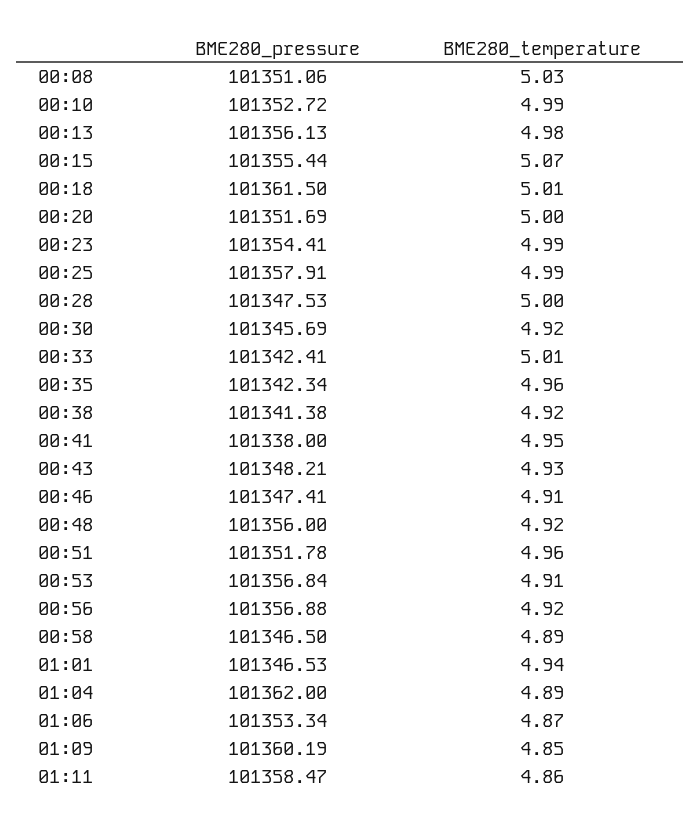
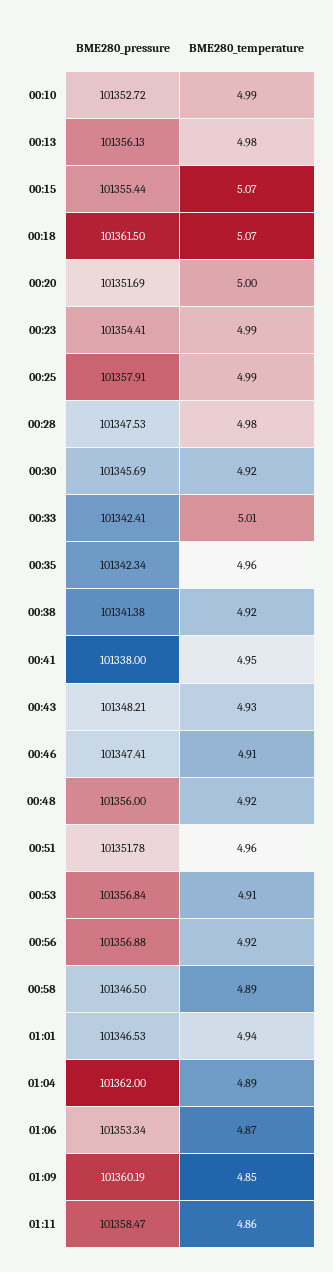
  {
    "BME280_pressure": {
-     "00:08": 101351.06,
      "00:10": 101352.72,
      "00:13": 101356.13,
      "00:15": 101355.44,
      "00:18": 101361.5,
      "00:20": 101351.69,
      "00:23": 101354.41,
      "00:25": 101357.91,
      "00:28": 101347.53,
      "00:30": 101345.69,
      "00:33": 101342.41,
      "00:35": 101342.34,
      "00:38": 101341.38,
      "00:41": 101338,
      "00:43": 101348.21,
      "00:46": 101347.41,
      "00:48": 101356,
      "00:51": 101351.78,
      "00:53": 101356.84,
      "00:56": 101356.88,
      "00:58": 101346.5,
      "01:01": 101346.53,
      "01:04": 101362,
      "01:06": 101353.34,
      "01:09": 101360.19,
      "01:11": 101358.47
    },
    "BME280_temperature": {
-     "00:08": 5.03,
      "00:10": 4.99,
      "00:13": 4.98,
      "00:15": 5.07,
-     "00:18": 5.01,
+     "00:18": 5.07,
      "00:20": 5,
      "00:23": 4.99,
      "00:25": 4.99,
-     "00:28": 5,
+     "00:28": 4.98,
      "00:30": 4.92,
      "00:33": 5.01,
      "00:35": 4.96,
      "00:38": 4.92,
      "00:41": 4.95,
      "00:43": 4.93,
      "00:46": 4.91,
      "00:48": 4.92,
      "00:51": 4.96,
      "00:53": 4.91,
      "00:56": 4.92,
      "00:58": 4.89,
      "01:01": 4.94,
      "01:04": 4.89,
      "01:06": 4.87,
      "01:09": 4.85,
      "01:11": 4.86
    }
  }

